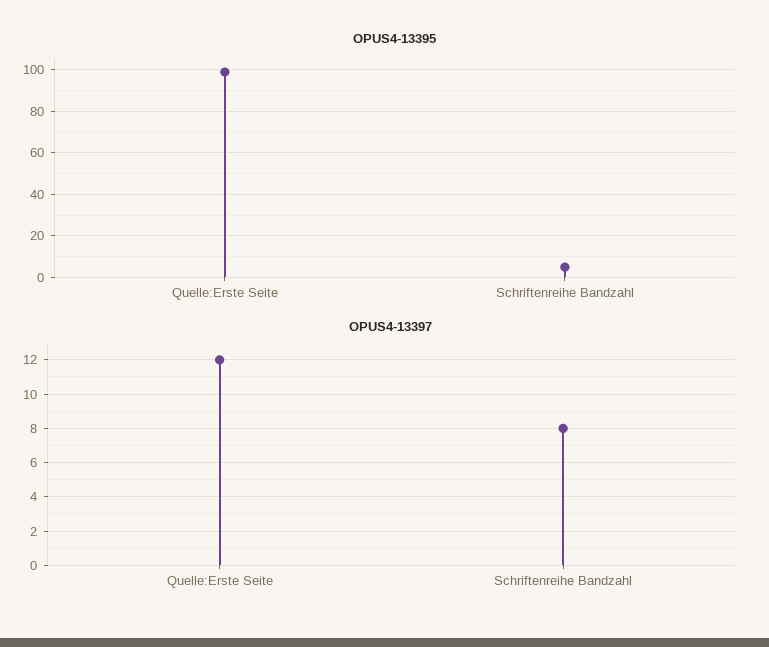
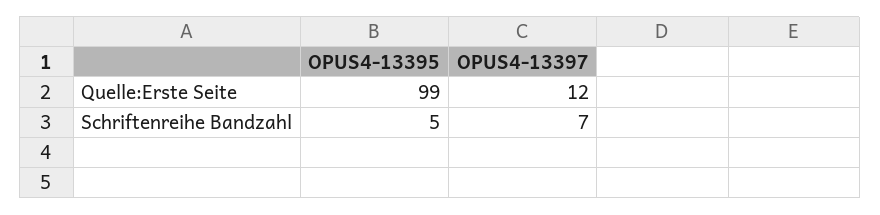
  {
    "OPUS4-13395": {
      "Quelle:Erste Seite": 99,
      "Schriftenreihe Bandzahl": 5
    },
    "OPUS4-13397": {
      "Quelle:Erste Seite": 12,
-     "Schriftenreihe Bandzahl": 8
+     "Schriftenreihe Bandzahl": 7
    }
  }

